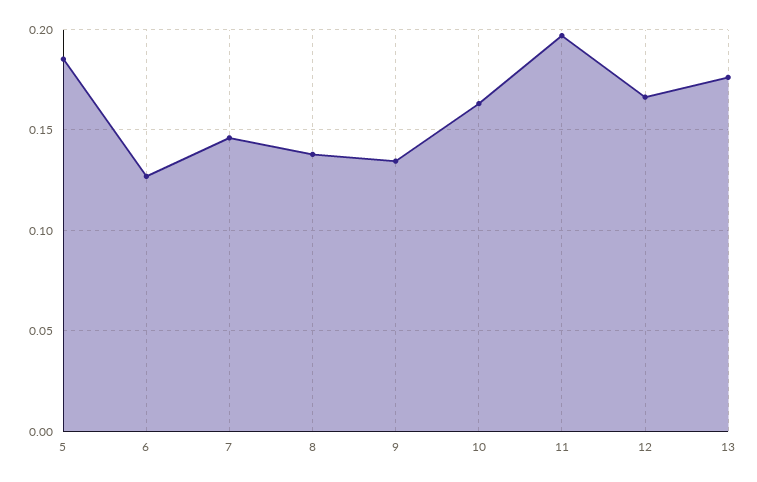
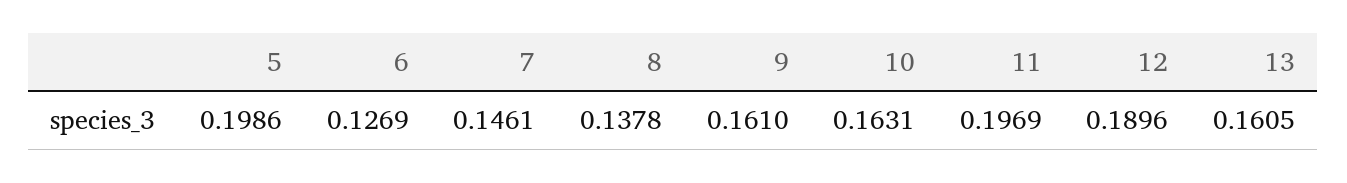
  {
-   "5": 0.185,
+   "5": 0.1986,
    "6": 0.1269,
    "7": 0.1461,
    "8": 0.1378,
-   "9": 0.135,
+   "9": 0.161,
    "10": 0.1631,
    "11": 0.1969,
-   "12": 0.165,
+   "12": 0.1896,
-   "13": 0.175
+   "13": 0.1605
  }

